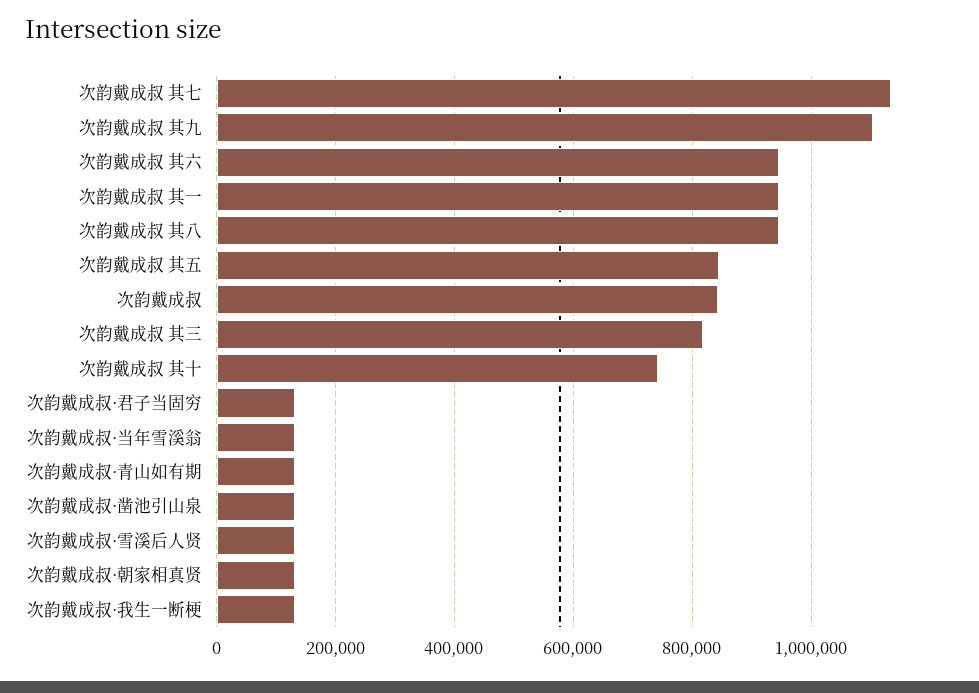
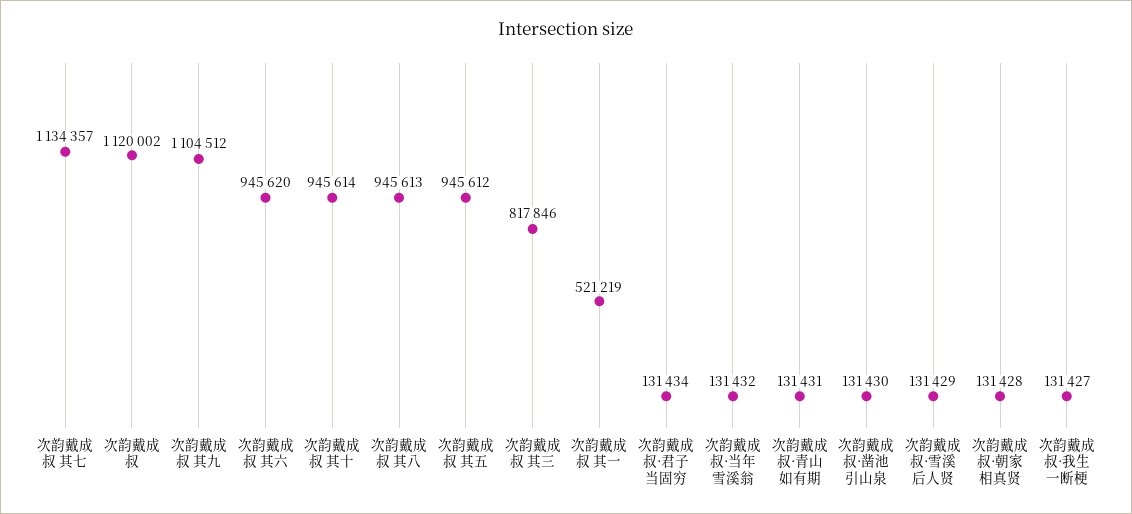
  {
    "次韵戴成叔 其七": 1134357,
    "次韵戴成叔 其九": 1104512,
    "次韵戴成叔 其六": 945620,
-   "次韵戴成叔 其一": 940000,
+   "次韵戴成叔 其一": 521219,
    "次韵戴成叔 其八": 945613,
-   "次韵戴成叔 其五": 840000,
+   "次韵戴成叔 其五": 945612,
-   "次韵戴成叔": 840000,
+   "次韵戴成叔": 1120002,
    "次韵戴成叔 其三": 817846,
-   "次韵戴成叔 其十": 740000,
+   "次韵戴成叔 其十": 945614,
    "次韵戴成叔·君子当固穷": 131434,
    "次韵戴成叔·当年雪溪翁": 131432,
    "次韵戴成叔·青山如有期": 131431,
    "次韵戴成叔·凿池引山泉": 131430,
    "次韵戴成叔·雪溪后人贤": 131429,
    "次韵戴成叔·朝家相真贤": 131428,
    "次韵戴成叔·我生一断梗": 131427
  }

